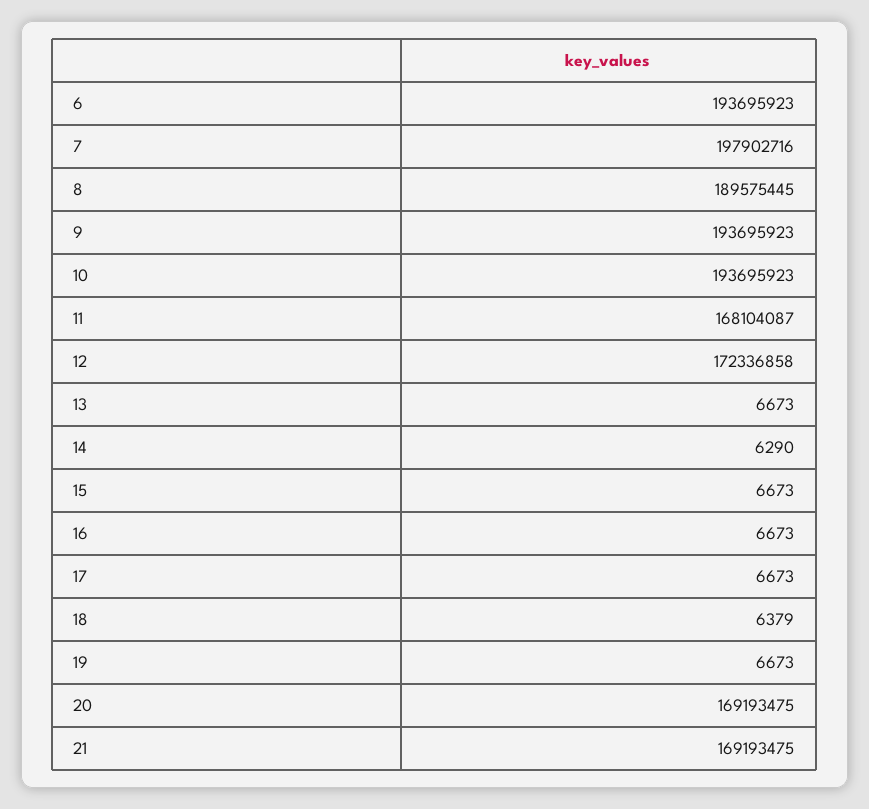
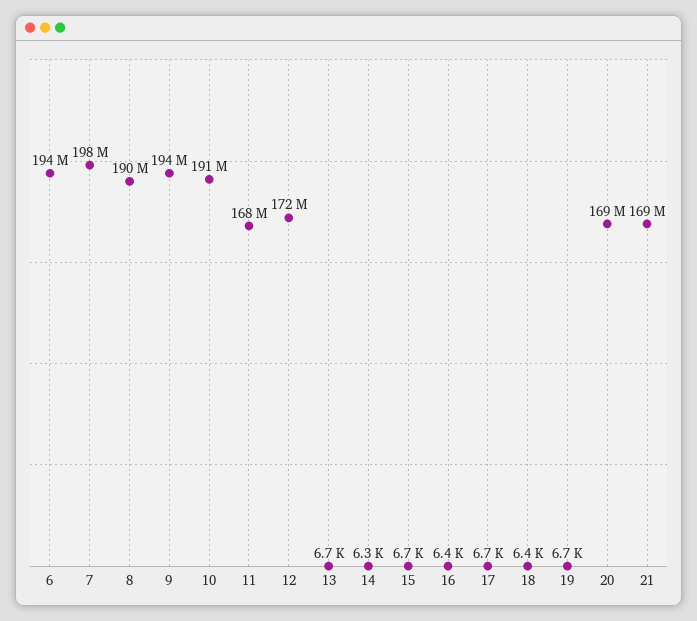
  {
    "6": 193695923,
    "7": 197902716,
    "8": 189575445,
    "9": 193695923,
-   "10": 193695923,
+   "10": 191000000,
    "11": 168104087,
    "12": 172336858,
    "13": 6673,
    "14": 6290,
    "15": 6673,
-   "16": 6673,
+   "16": 6400,
    "17": 6673,
    "18": 6379,
    "19": 6673,
    "20": 169193475,
    "21": 169193475
  }

